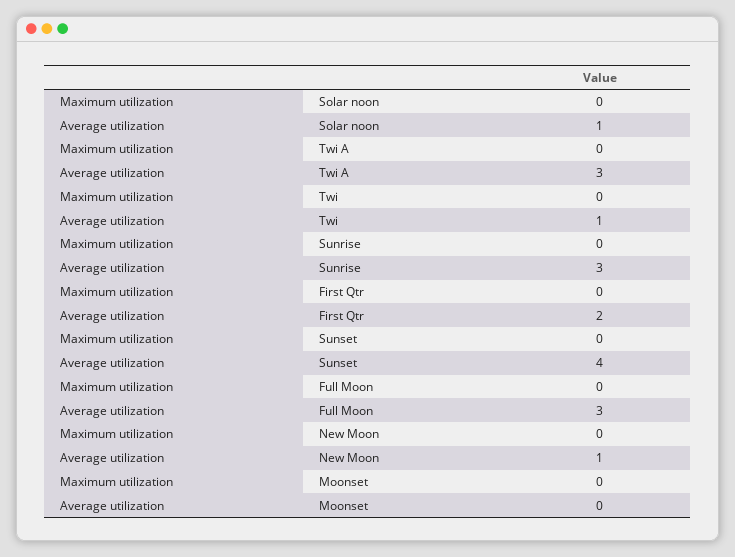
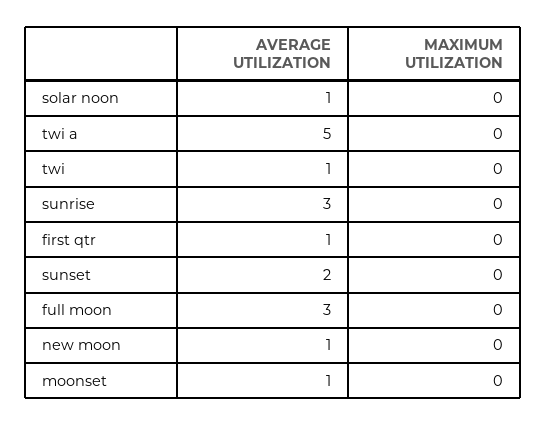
  {
    "Maximum utilization": {
      "Solar noon": 0,
      "Twi A": 0,
      "Twi": 0,
      "Sunrise": 0,
      "First Qtr": 0,
      "Sunset": 0,
      "Full Moon": 0,
      "New Moon": 0,
      "Moonset": 0
    },
    "Average utilization": {
      "Solar noon": 1,
-     "Twi A": 3,
+     "Twi A": 5,
      "Twi": 1,
      "Sunrise": 3,
-     "First Qtr": 2,
+     "First Qtr": 1,
-     "Sunset": 4,
+     "Sunset": 2,
      "Full Moon": 3,
      "New Moon": 1,
-     "Moonset": 0
+     "Moonset": 1
    }
  }

